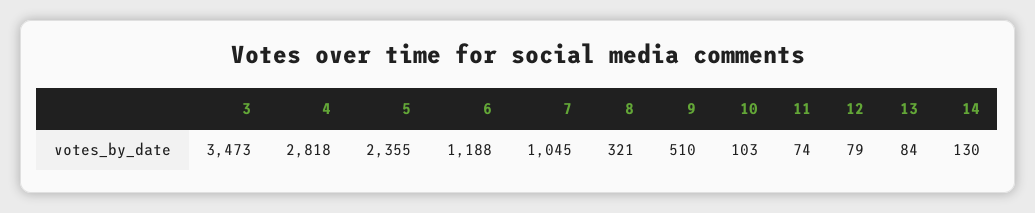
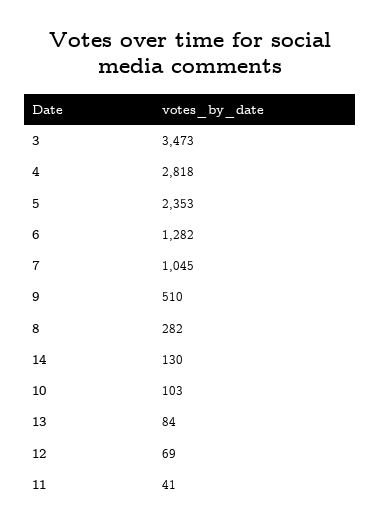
  {
    "3": 3473,
    "4": 2818,
-   "5": 2355,
+   "5": 2353,
-   "6": 1188,
+   "6": 1282,
    "7": 1045,
-   "8": 321,
+   "8": 282,
    "9": 510,
    "10": 103,
-   "11": 74,
+   "11": 41,
-   "12": 79,
+   "12": 69,
    "13": 84,
    "14": 130
  }

